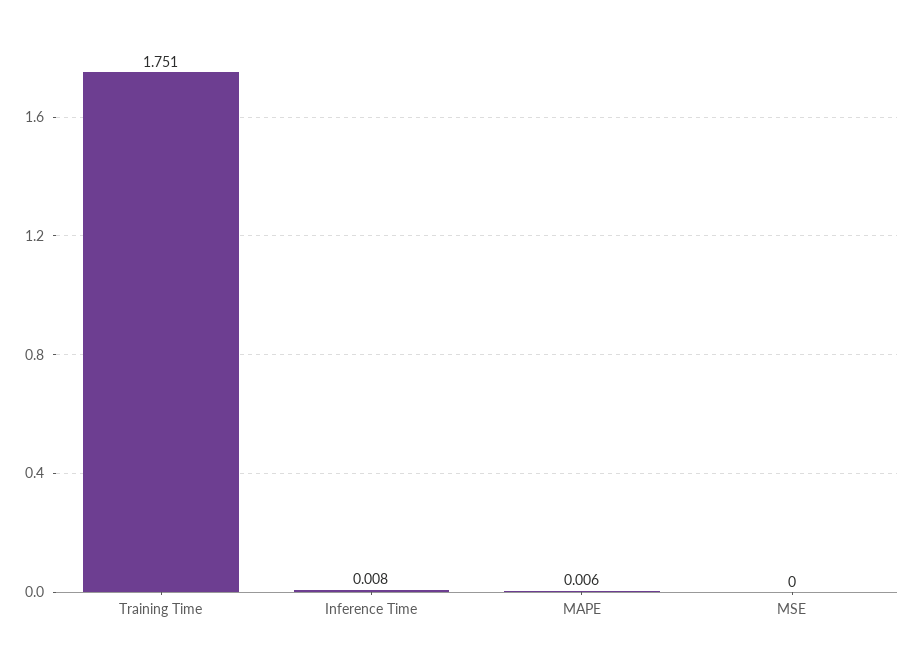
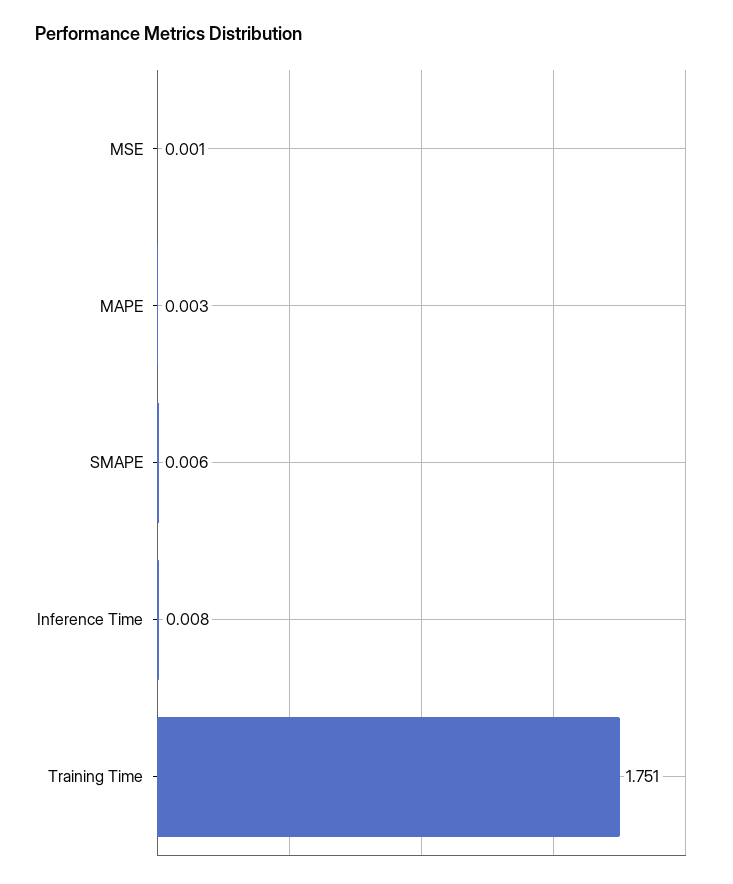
  {
    "Training Time": 1.751,
    "Inference Time": 0.008,
-   "MAPE": 0.006,
+   "MAPE": 0.003,
-   "MSE": 0
+   "MSE": 0.001,
+   "SMAPE": 0.006
  }

